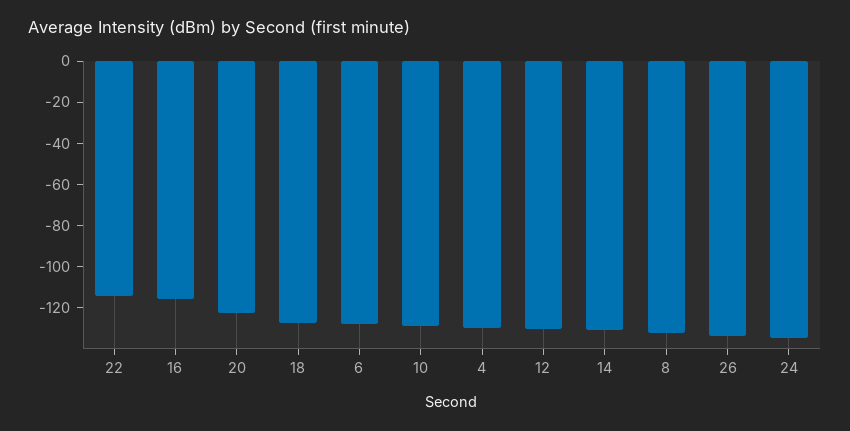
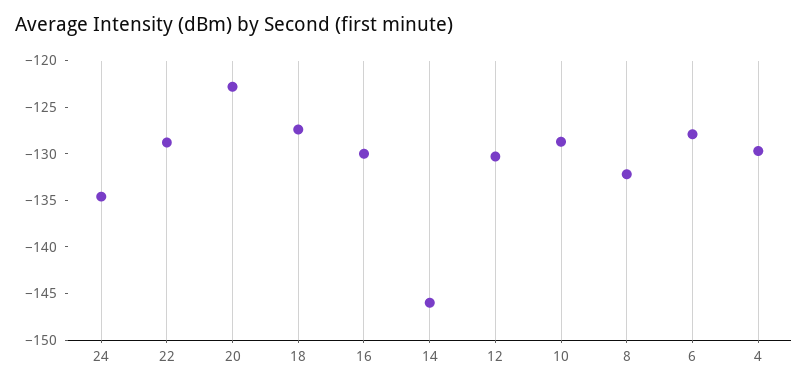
  {
-   "22": -115,
+   "22": -129,
-   "16": -115,
+   "16": -130,
    "20": -123,
    "18": -127,
    "6": -128,
    "10": -129,
    "4": -130,
    "12": -130,
-   "14": -130,
+   "14": -146,
    "8": -132,
-   "26": -135,
    "24": -135
  }

